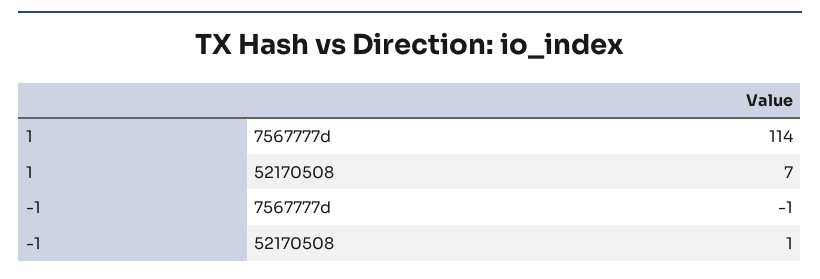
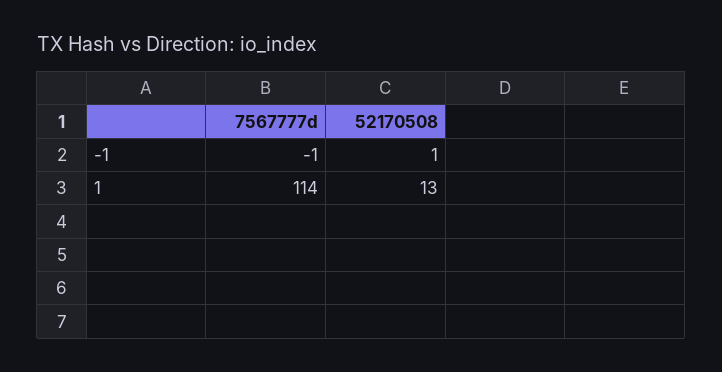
  {
    "1": {
      "7567777d": 114,
-     "52170508": 7
+     "52170508": 13
    },
    "-1": {
      "7567777d": -1,
      "52170508": 1
    }
  }

